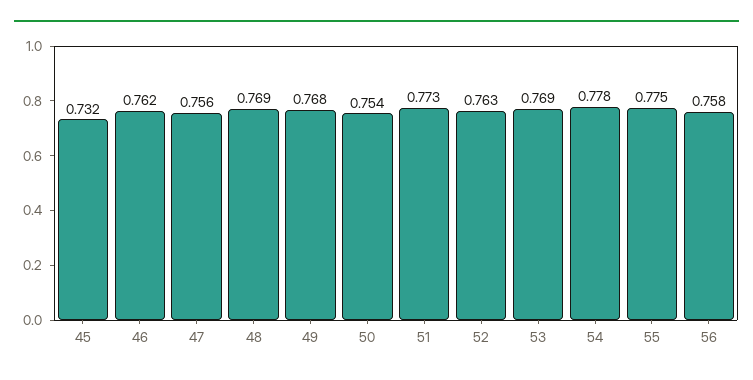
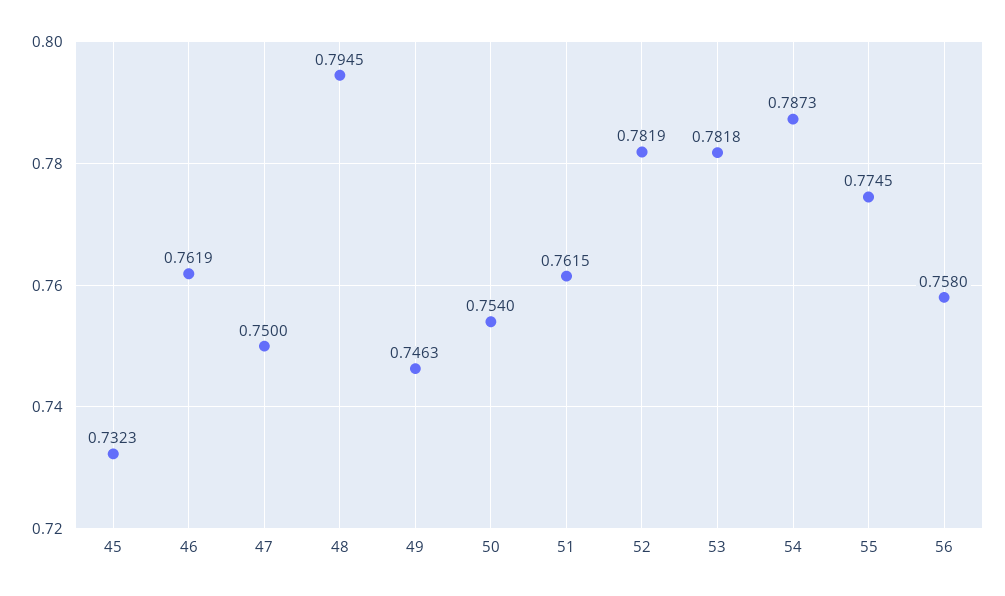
  {
    "45": 0.7323,
    "46": 0.7619,
-   "47": 0.756,
+   "47": 0.75,
-   "48": 0.769,
+   "48": 0.7945,
-   "49": 0.768,
+   "49": 0.7463,
    "50": 0.754,
-   "51": 0.773,
+   "51": 0.7615,
-   "52": 0.763,
+   "52": 0.7819,
-   "53": 0.769,
+   "53": 0.7818,
-   "54": 0.778,
+   "54": 0.7873,
    "55": 0.7745,
    "56": 0.758
  }

